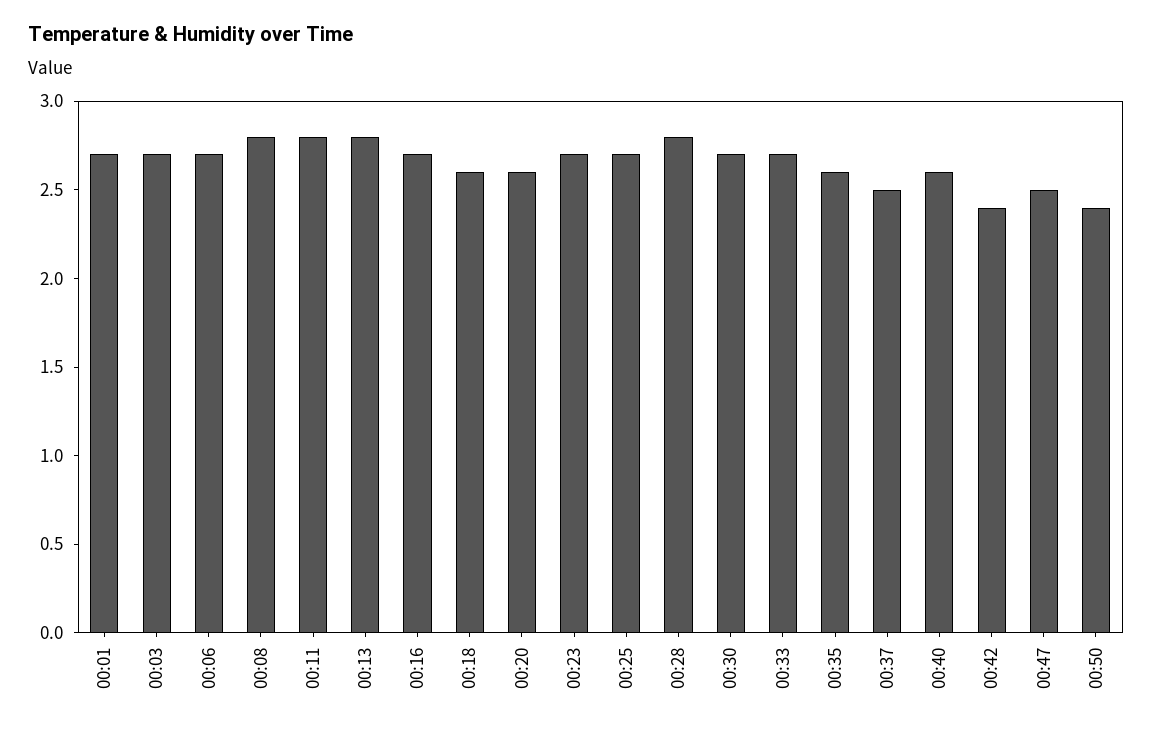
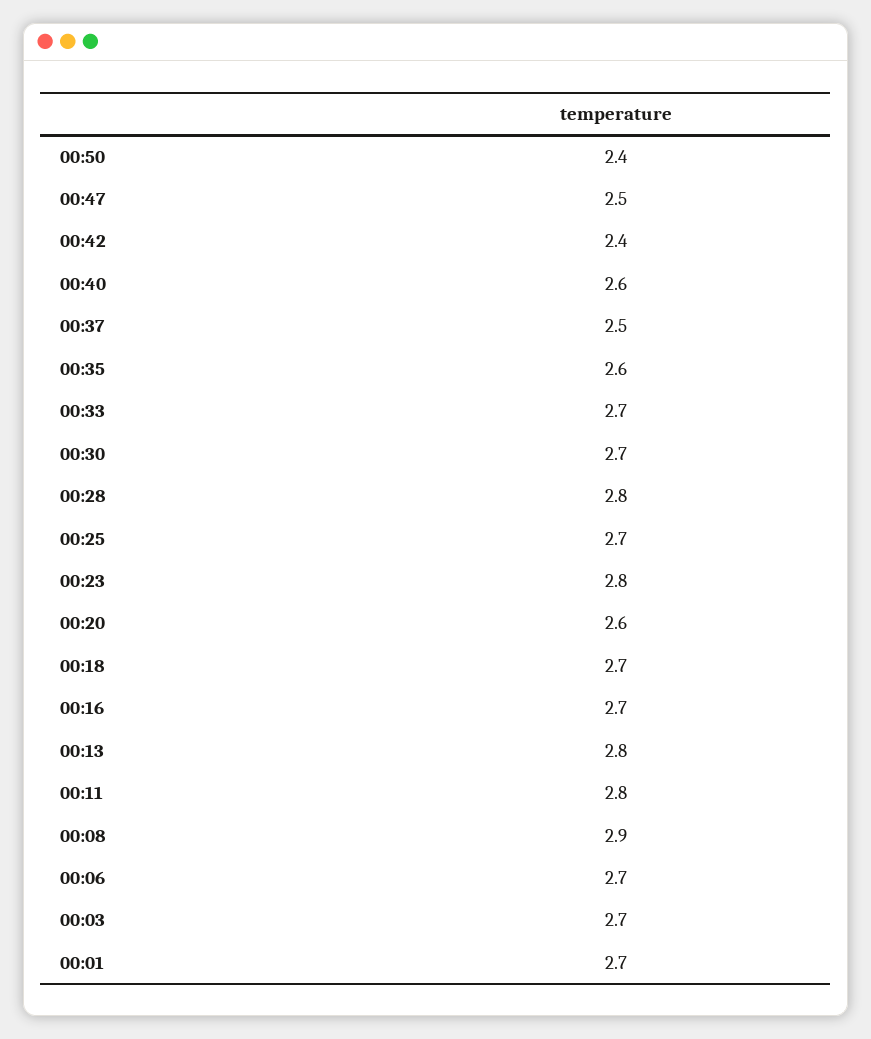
  {
    "00:01": 2.7,
    "00:03": 2.7,
    "00:06": 2.7,
-   "00:08": 2.8,
+   "00:08": 2.9,
    "00:11": 2.8,
    "00:13": 2.8,
    "00:16": 2.7,
-   "00:18": 2.6,
+   "00:18": 2.7,
    "00:20": 2.6,
-   "00:23": 2.7,
+   "00:23": 2.8,
    "00:25": 2.7,
    "00:28": 2.8,
    "00:30": 2.7,
    "00:33": 2.7,
    "00:35": 2.6,
    "00:37": 2.5,
    "00:40": 2.6,
    "00:42": 2.4,
    "00:47": 2.5,
    "00:50": 2.4
  }

